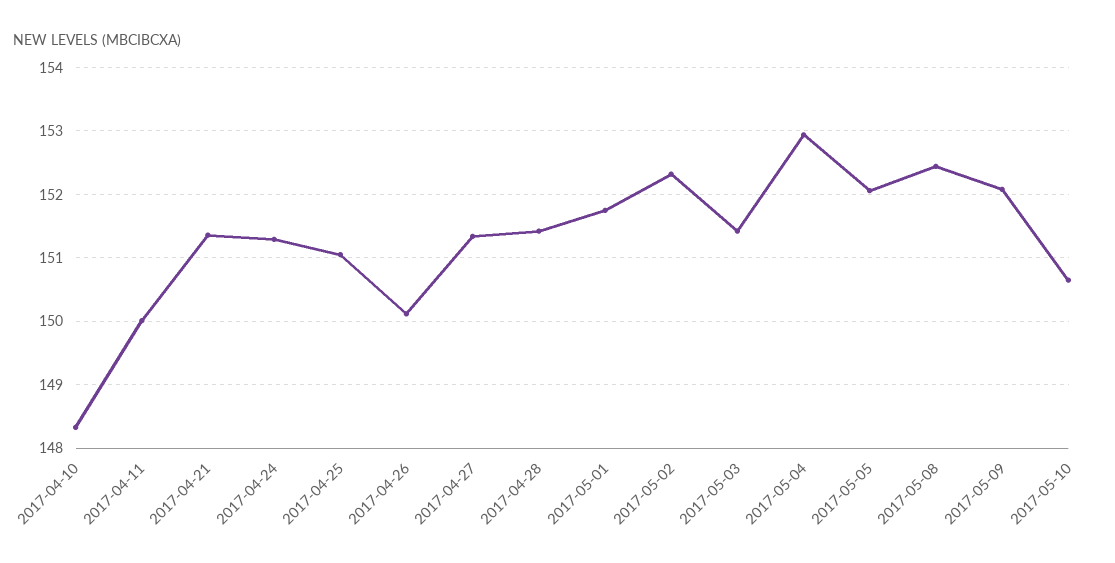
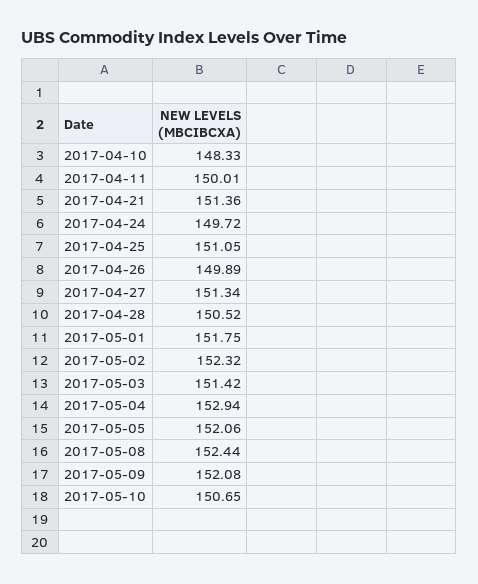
  {
    "2017-04-10": 148.33,
    "2017-04-11": 150.01,
    "2017-04-21": 151.36,
-   "2017-04-24": 151.3,
+   "2017-04-24": 149.72,
    "2017-04-25": 151.05,
-   "2017-04-26": 150.1,
+   "2017-04-26": 149.89,
    "2017-04-27": 151.34,
-   "2017-04-28": 151.4,
+   "2017-04-28": 150.52,
    "2017-05-01": 151.75,
    "2017-05-02": 152.32,
    "2017-05-03": 151.42,
    "2017-05-04": 152.94,
    "2017-05-05": 152.06,
    "2017-05-08": 152.44,
    "2017-05-09": 152.08,
    "2017-05-10": 150.65
  }

